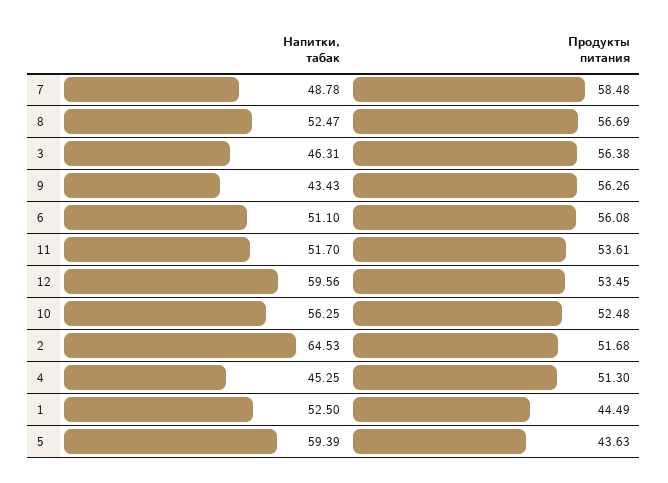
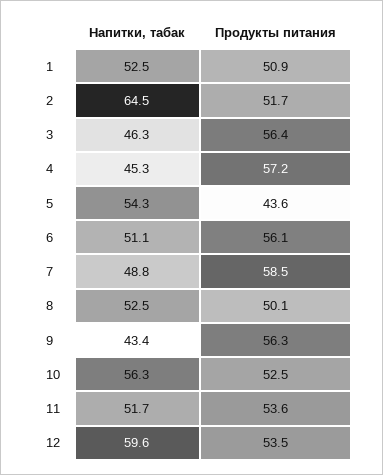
  {
    "Напитки, табак": {
      "7": 48.78,
      "8": 52.47,
      "3": 46.31,
      "9": 43.43,
      "6": 51.1,
      "11": 51.7,
      "12": 59.56,
      "10": 56.25,
      "2": 64.53,
      "4": 45.25,
      "1": 52.5,
-     "5": 59.39
+     "5": 54.3
    },
    "Продукты питания": {
      "7": 58.48,
-     "8": 56.69,
+     "8": 50.1,
      "3": 56.38,
      "9": 56.26,
      "6": 56.08,
      "11": 53.61,
      "12": 53.45,
      "10": 52.48,
      "2": 51.68,
-     "4": 51.3,
+     "4": 57.2,
-     "1": 44.49,
+     "1": 50.9,
      "5": 43.63
    }
  }

